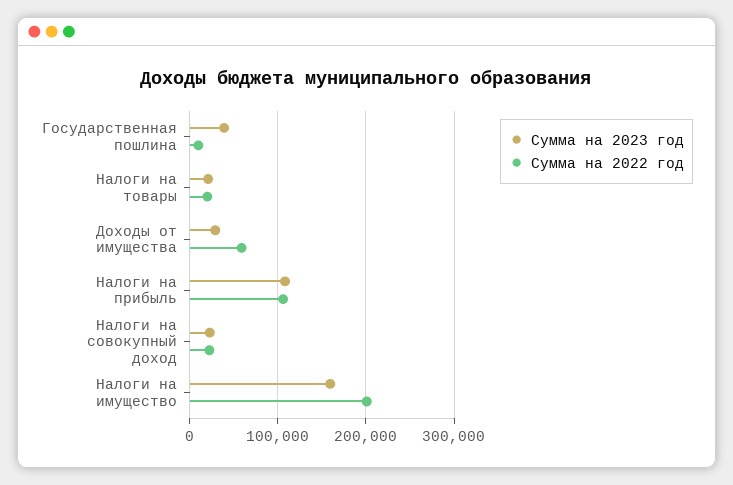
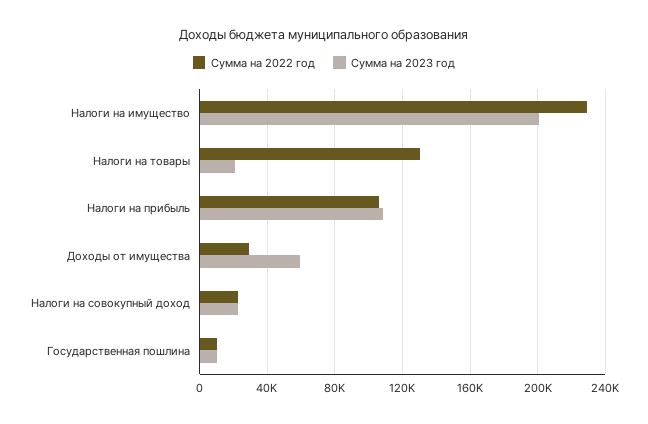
  {
    "Сумма на 2023 год": {
-     "Государственная пошлина": 40000,
+     "Государственная пошлина": 10000,
      "Налоги на товары": 20000,
-     "Доходы от имущества": 30000,
+     "Доходы от имущества": 60000,
      "Налоги на прибыль": 110000,
      "Налоги на совокупный доход": 25000,
-     "Налоги на имущество": 160000
+     "Налоги на имущество": 200000
    },
    "Сумма на 2022 год": {
      "Государственная пошлина": 10000,
-     "Налоги на товары": 20000,
+     "Налоги на товары": 130000,
-     "Доходы от имущества": 60000,
+     "Доходы от имущества": 30000,
      "Налоги на прибыль": 105000,
      "Налоги на совокупный доход": 20000,
-     "Налоги на имущество": 200000
+     "Налоги на имущество": 230000
    }
  }

